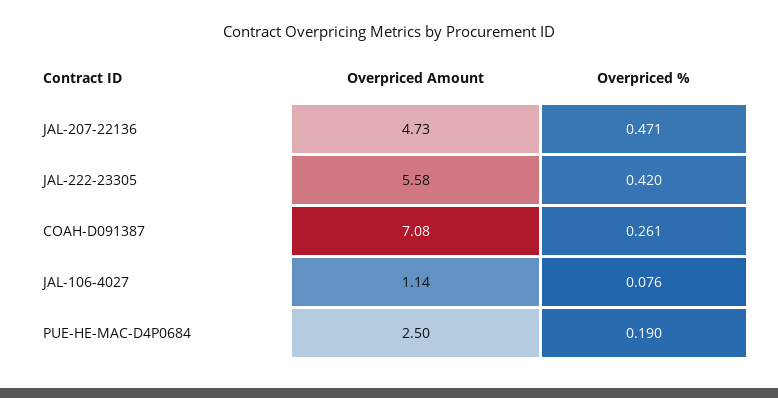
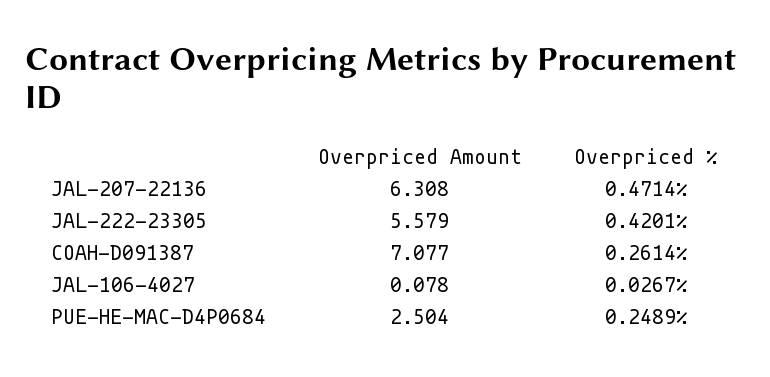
  {
    "Overpriced Amount": {
-     "JAL-207-22136": 4.73,
+     "JAL-207-22136": 6.308,
      "JAL-222-23305": 5.579,
      "COAH-D091387": 7.077,
-     "JAL-106-4027": 1.14,
+     "JAL-106-4027": 0.078,
      "PUE-HE-MAC-D4P0684": 2.504
    },
    "Overpriced %": {
      "JAL-207-22136": 0.4714,
      "JAL-222-23305": 0.4201,
      "COAH-D091387": 0.2614,
-     "JAL-106-4027": 0.076,
+     "JAL-106-4027": 0.0267,
-     "PUE-HE-MAC-D4P0684": 0.19
+     "PUE-HE-MAC-D4P0684": 0.2489
    }
  }

